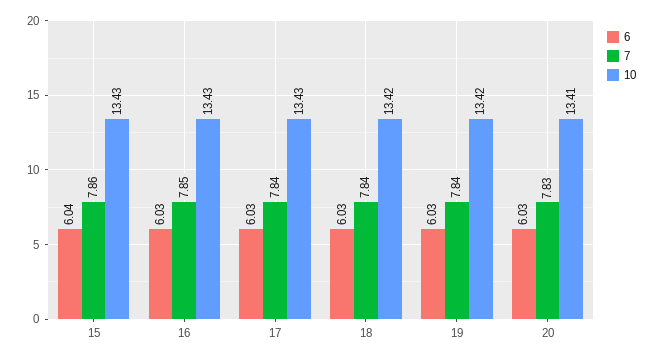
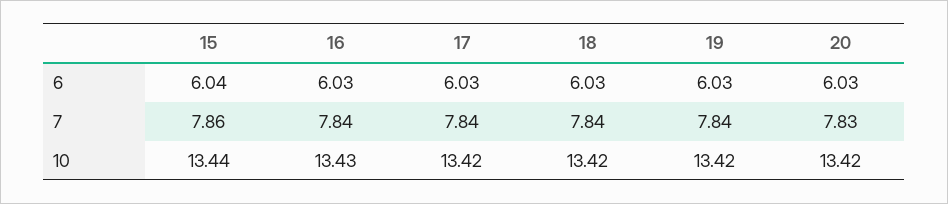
  {
    "6": {
      "15": 6.04,
      "16": 6.03,
      "17": 6.03,
      "18": 6.03,
      "19": 6.03,
      "20": 6.03
    },
    "7": {
      "15": 7.86,
-     "16": 7.85,
+     "16": 7.84,
      "17": 7.84,
      "18": 7.84,
      "19": 7.84,
      "20": 7.83
    },
    "10": {
-     "15": 13.43,
+     "15": 13.44,
      "16": 13.43,
-     "17": 13.43,
+     "17": 13.42,
      "18": 13.42,
      "19": 13.42,
-     "20": 13.41
+     "20": 13.42
    }
  }

